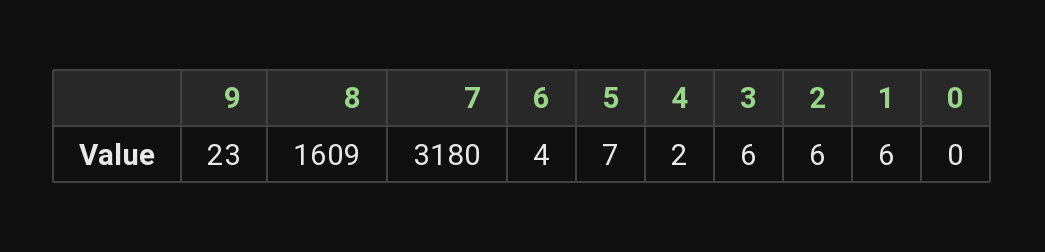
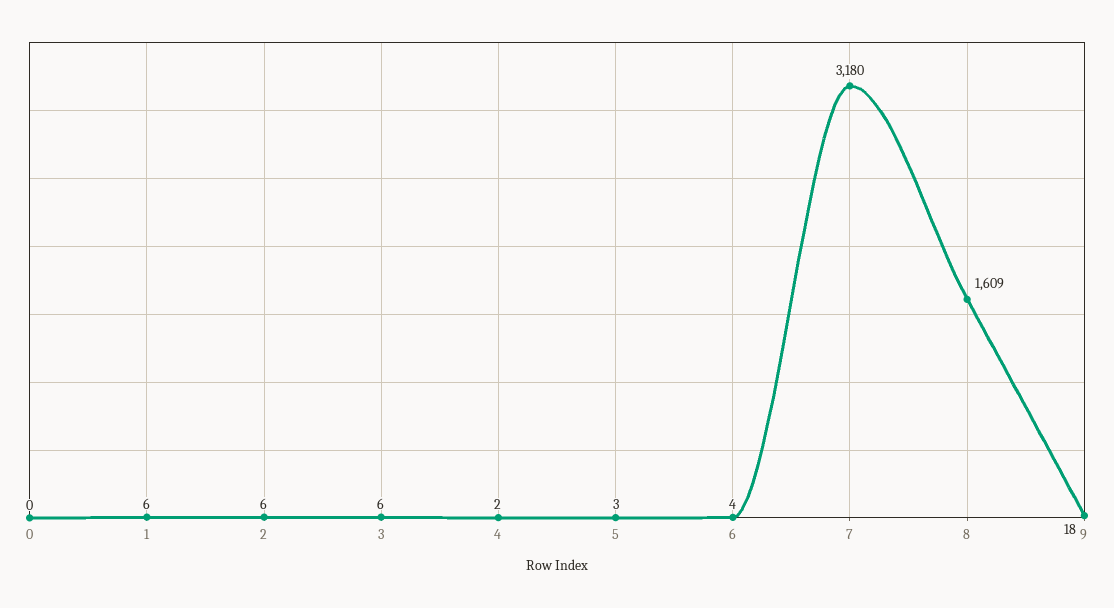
  {
-   "9": 23,
+   "9": 18,
    "8": 1609,
    "7": 3180,
    "6": 4,
-   "5": 7,
+   "5": 3,
    "4": 2,
    "3": 6,
    "2": 6,
    "1": 6,
    "0": 0
  }

